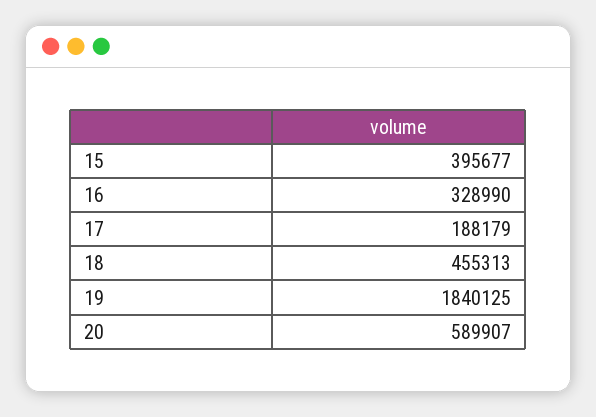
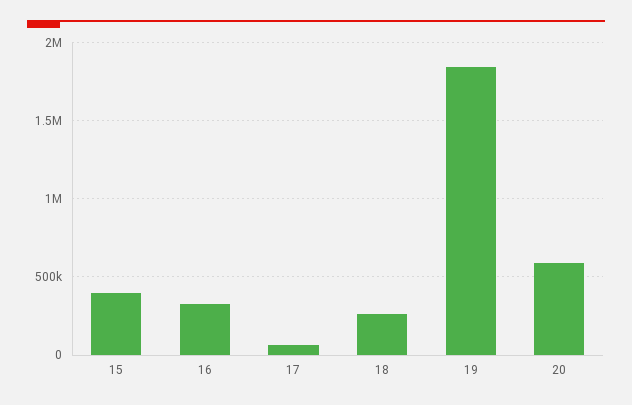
  {
    "15": 395677,
    "16": 328990,
-   "17": 188179,
+   "17": 50000,
-   "18": 455313,
+   "18": 250000,
    "19": 1840125,
    "20": 589907
  }

